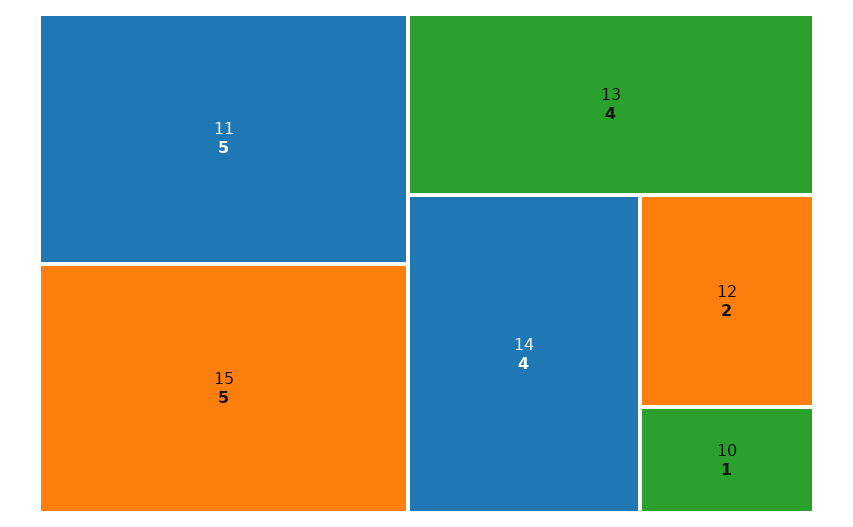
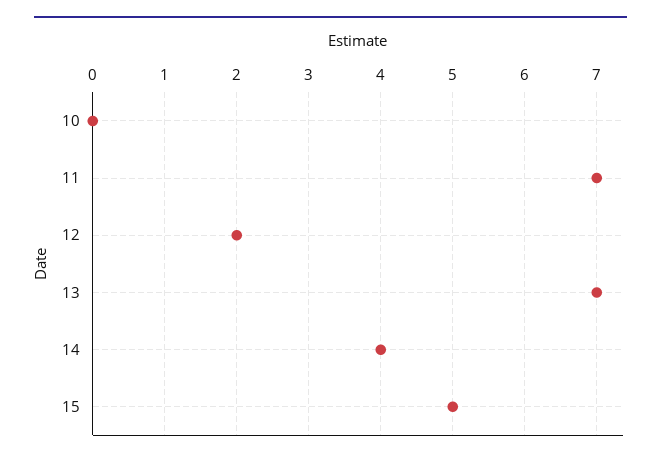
  {
-   "11": 5,
+   "11": 7,
    "15": 5,
-   "13": 4,
+   "13": 7,
    "14": 4,
    "12": 2,
-   "10": 1
+   "10": 0
  }

